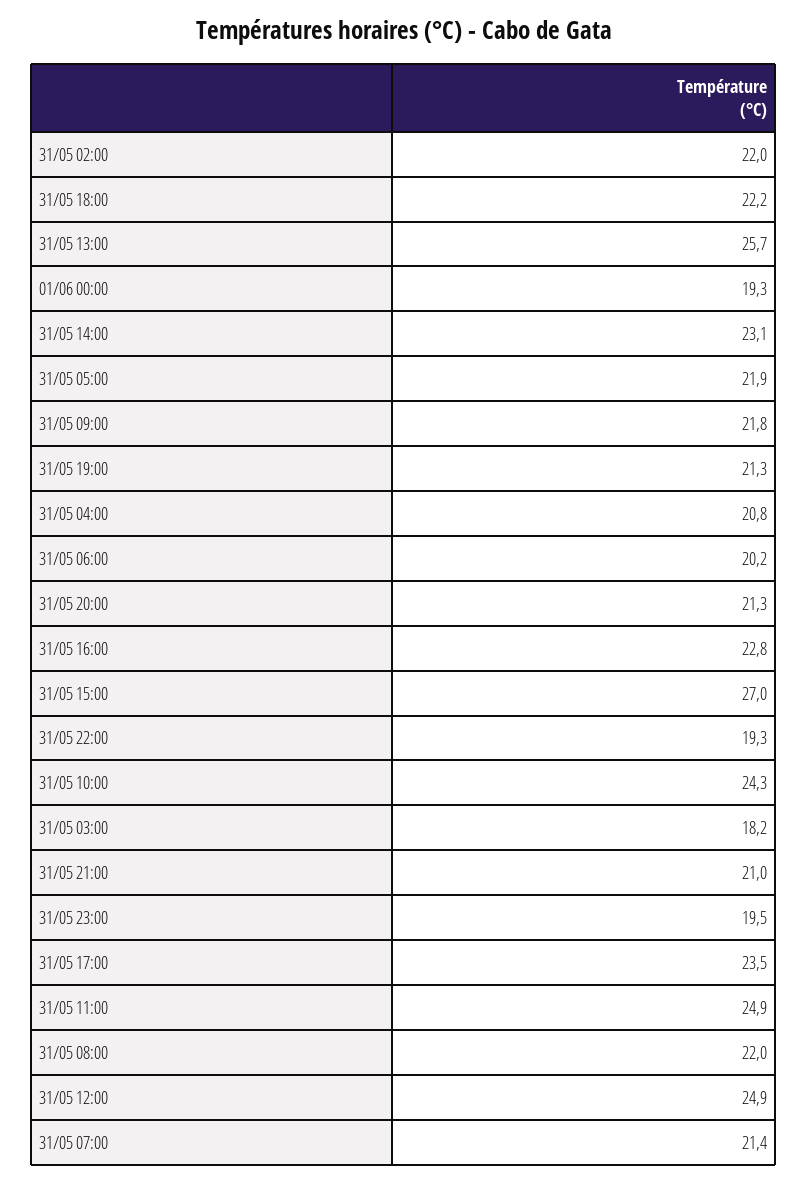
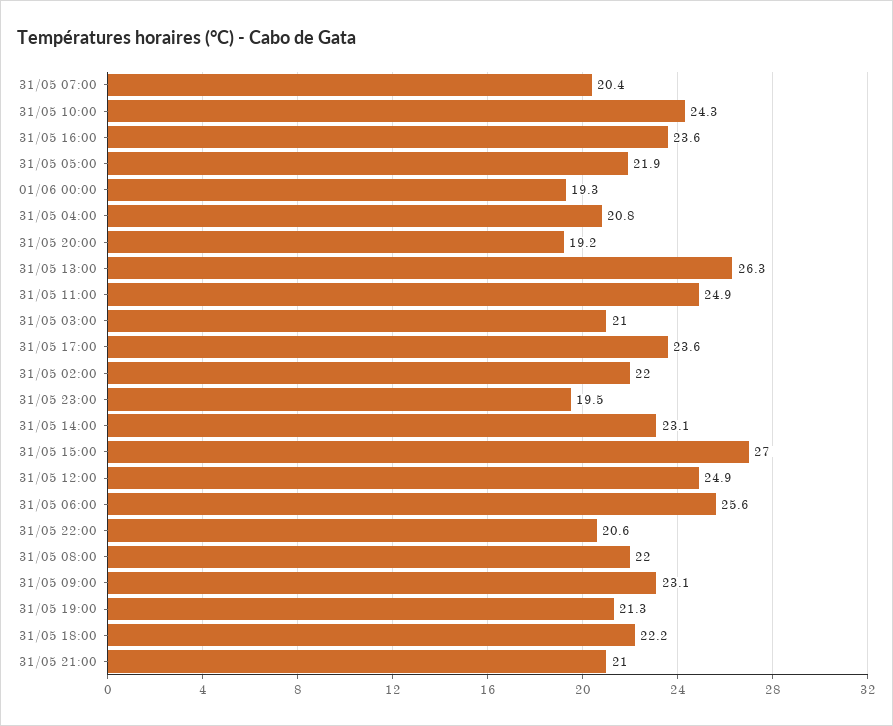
  {
    "31/05 02:00": 22,
    "31/05 18:00": 22.2,
-   "31/05 13:00": 25.7,
+   "31/05 13:00": 26.3,
    "01/06 00:00": 19.3,
    "31/05 14:00": 23.1,
    "31/05 05:00": 21.9,
-   "31/05 09:00": 21.8,
+   "31/05 09:00": 23.1,
    "31/05 19:00": 21.3,
    "31/05 04:00": 20.8,
-   "31/05 06:00": 20.2,
+   "31/05 06:00": 25.6,
-   "31/05 20:00": 21.3,
+   "31/05 20:00": 19.2,
-   "31/05 16:00": 22.8,
+   "31/05 16:00": 23.6,
    "31/05 15:00": 27,
-   "31/05 22:00": 19.3,
+   "31/05 22:00": 20.6,
    "31/05 10:00": 24.3,
-   "31/05 03:00": 18.2,
+   "31/05 03:00": 21,
    "31/05 21:00": 21,
    "31/05 23:00": 19.5,
-   "31/05 17:00": 23.5,
+   "31/05 17:00": 23.6,
    "31/05 11:00": 24.9,
    "31/05 08:00": 22,
    "31/05 12:00": 24.9,
-   "31/05 07:00": 21.4
+   "31/05 07:00": 20.4
  }

